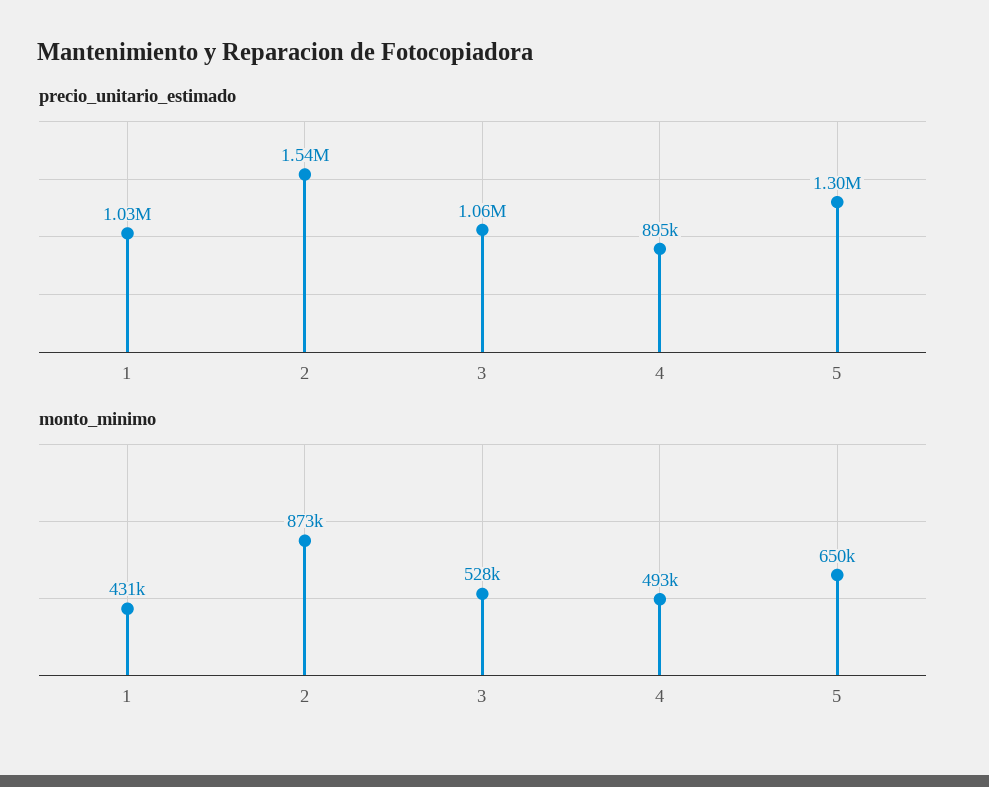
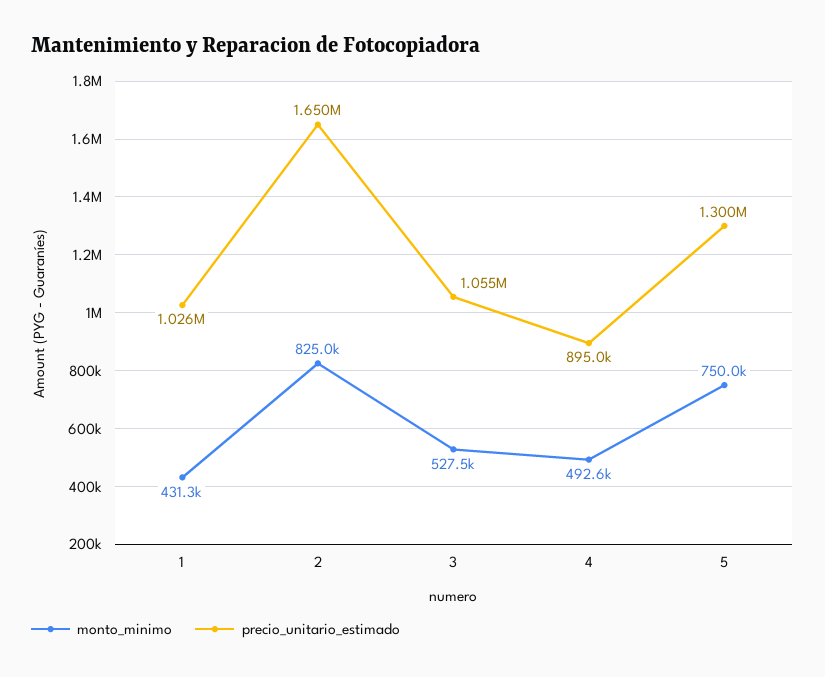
  {
    "precio_unitario_estimado": {
      "1": 1026000,
-     "2": 1540000,
+     "2": 1650000,
      "3": 1055000,
      "4": 895000,
      "5": 1300000
    },
    "monto_minimo": {
      "1": 431300,
-     "2": 873000,
+     "2": 825000,
      "3": 527500,
      "4": 492600,
-     "5": 650000
+     "5": 750000
    }
  }

